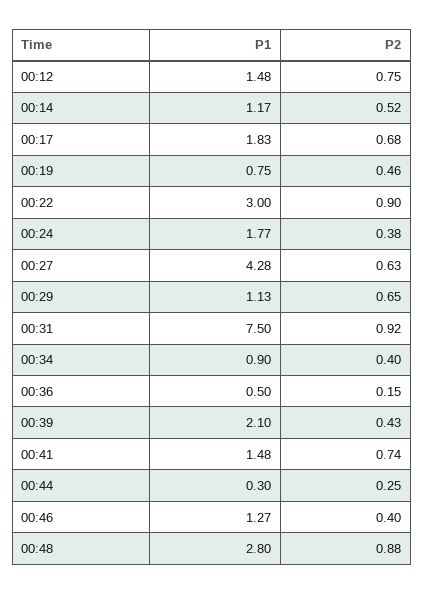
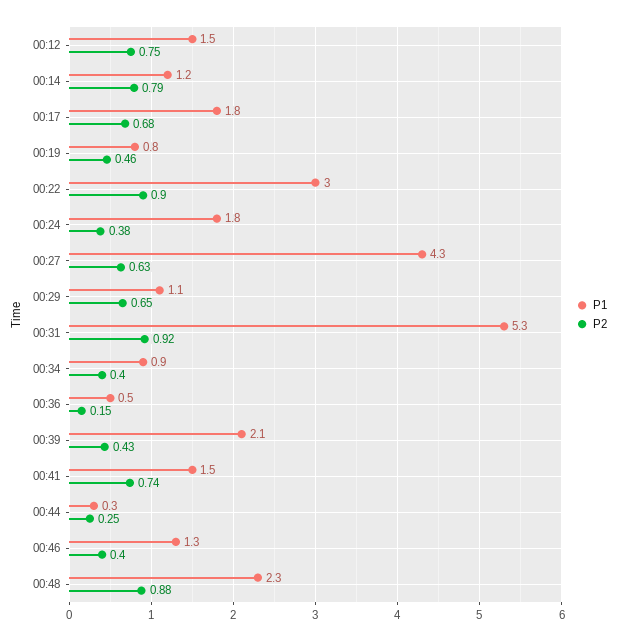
  {
    "P1": {
      "00:12": 1.48,
      "00:14": 1.17,
      "00:17": 1.83,
      "00:19": 0.75,
      "00:22": 3,
      "00:24": 1.77,
      "00:27": 4.28,
      "00:29": 1.13,
-     "00:31": 7.5,
+     "00:31": 5.3,
      "00:34": 0.9,
      "00:36": 0.5,
      "00:39": 2.1,
      "00:41": 1.48,
      "00:44": 0.3,
      "00:46": 1.27,
-     "00:48": 2.8
+     "00:48": 2.3
    },
    "P2": {
      "00:12": 0.75,
-     "00:14": 0.52,
+     "00:14": 0.79,
      "00:17": 0.68,
      "00:19": 0.46,
      "00:22": 0.9,
      "00:24": 0.38,
      "00:27": 0.63,
      "00:29": 0.65,
      "00:31": 0.92,
      "00:34": 0.4,
      "00:36": 0.15,
      "00:39": 0.43,
      "00:41": 0.74,
      "00:44": 0.25,
      "00:46": 0.4,
      "00:48": 0.88
    }
  }

